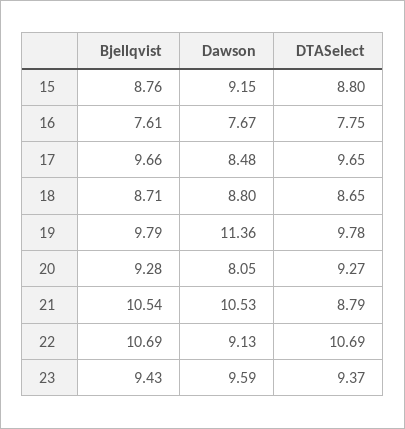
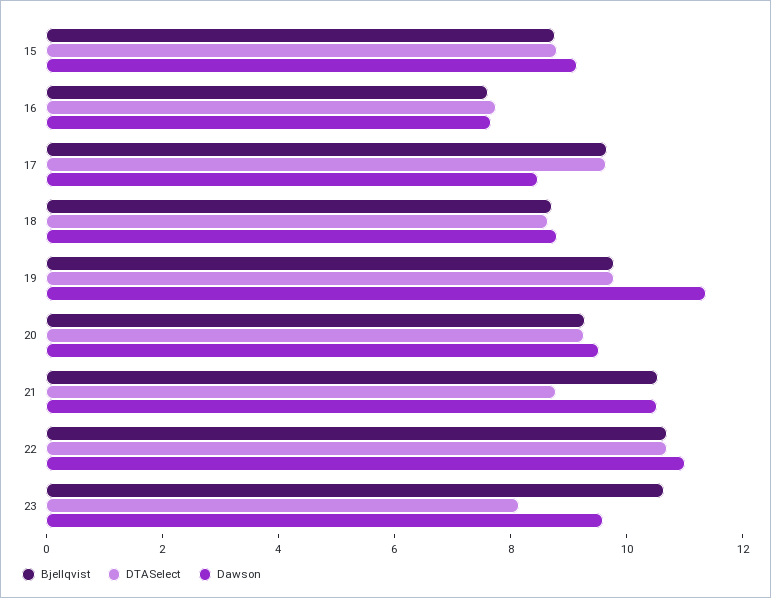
  {
    "Bjellqvist": {
      "15": 8.76,
      "16": 7.61,
      "17": 9.66,
      "18": 8.71,
      "19": 9.79,
      "20": 9.28,
      "21": 10.54,
      "22": 10.69,
-     "23": 9.43
+     "23": 10.5
    },
    "Dawson": {
      "15": 9.15,
      "16": 7.67,
      "17": 8.48,
      "18": 8.8,
      "19": 11.36,
-     "20": 8.05,
+     "20": 9.5,
      "21": 10.53,
-     "22": 9.13,
+     "22": 11,
      "23": 9.59
    },
    "DTASelect": {
      "15": 8.8,
      "16": 7.75,
      "17": 9.65,
      "18": 8.65,
      "19": 9.78,
      "20": 9.27,
      "21": 8.79,
      "22": 10.69,
-     "23": 9.37
+     "23": 8
    }
  }

